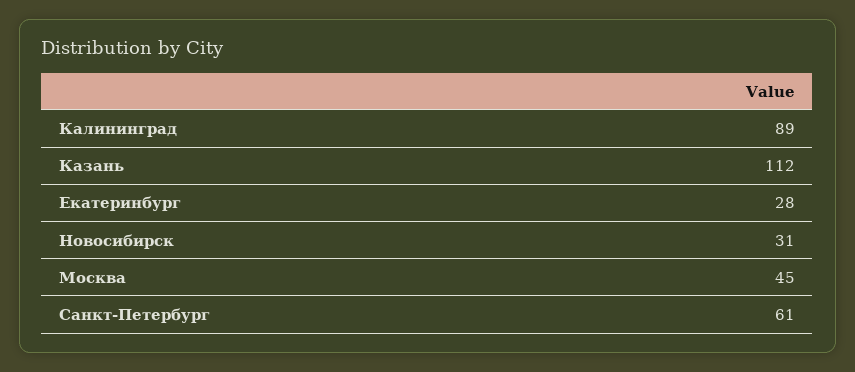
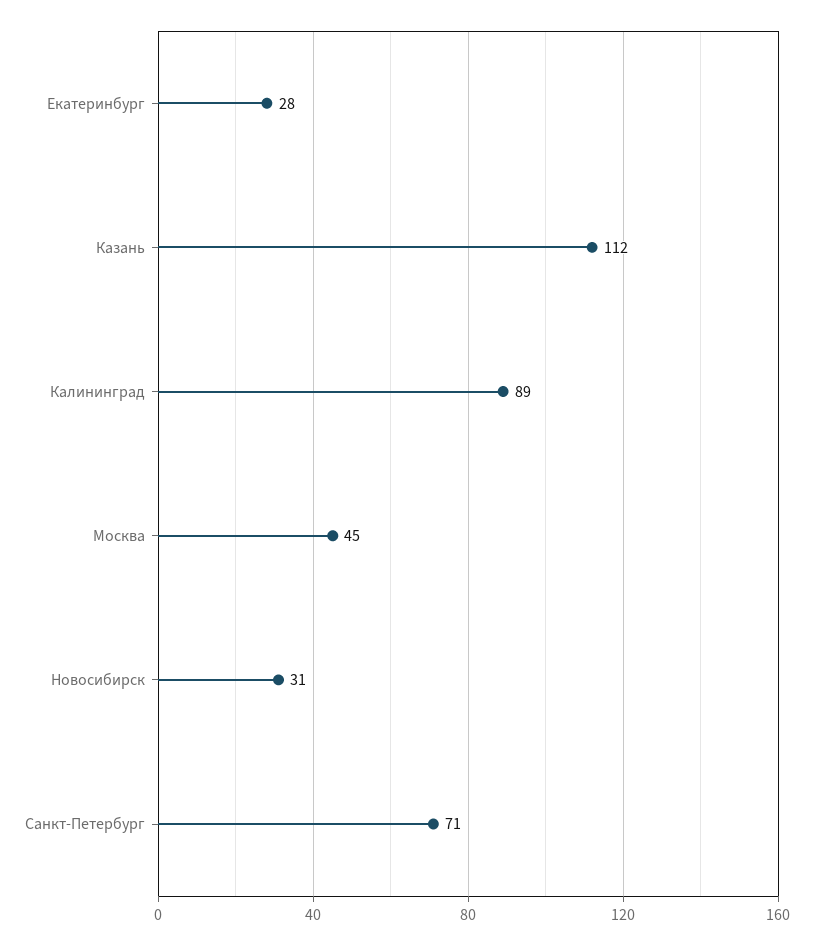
  {
    "Калининград": 89,
    "Казань": 112,
    "Екатеринбург": 28,
    "Новосибирск": 31,
    "Москва": 45,
-   "Санкт-Петербург": 61
+   "Санкт-Петербург": 71
  }

